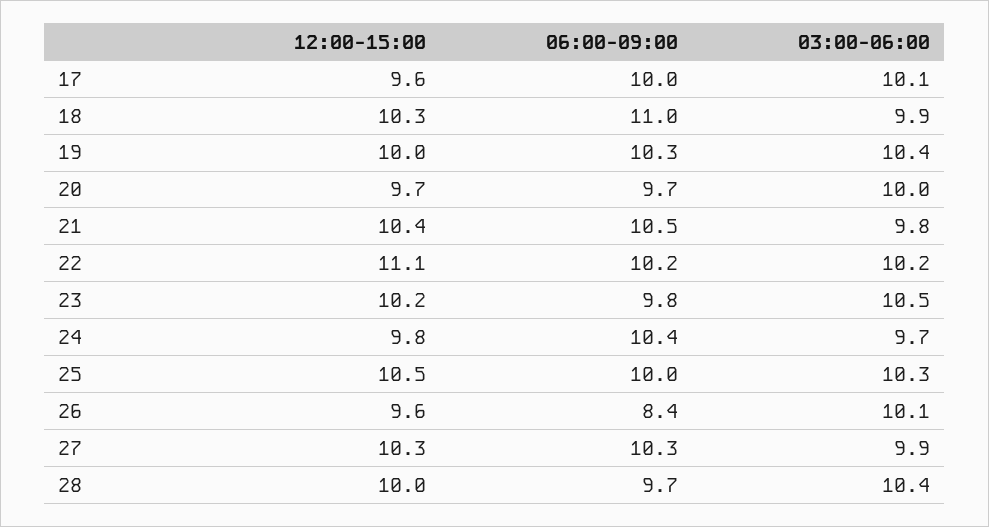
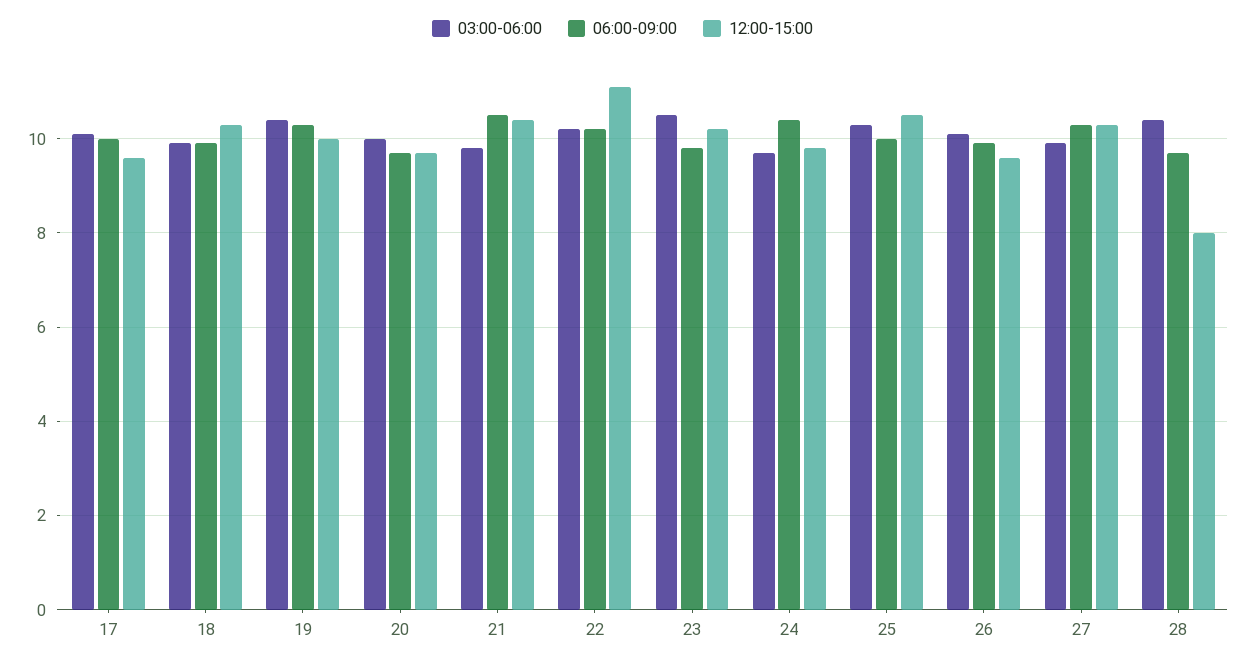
  {
    "12:00-15:00": {
      "17": 9.6,
      "18": 10.3,
      "19": 10,
      "20": 9.7,
      "21": 10.4,
      "22": 11.1,
      "23": 10.2,
      "24": 9.8,
      "25": 10.5,
      "26": 9.6,
      "27": 10.3,
-     "28": 10
+     "28": 8
    },
    "06:00-09:00": {
      "17": 10,
-     "18": 11,
+     "18": 10,
      "19": 10.3,
      "20": 9.7,
      "21": 10.5,
      "22": 10.2,
      "23": 9.8,
      "24": 10.4,
      "25": 10,
-     "26": 8.4,
+     "26": 10,
      "27": 10.3,
      "28": 9.7
    },
    "03:00-06:00": {
      "17": 10.1,
      "18": 9.9,
      "19": 10.4,
      "20": 10,
      "21": 9.8,
      "22": 10.2,
      "23": 10.5,
      "24": 9.7,
      "25": 10.3,
      "26": 10.1,
      "27": 9.9,
      "28": 10.4
    }
  }

